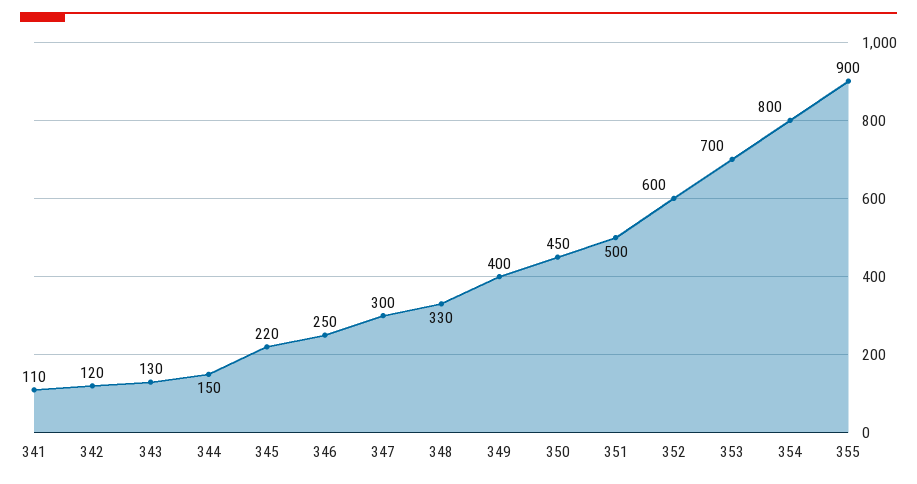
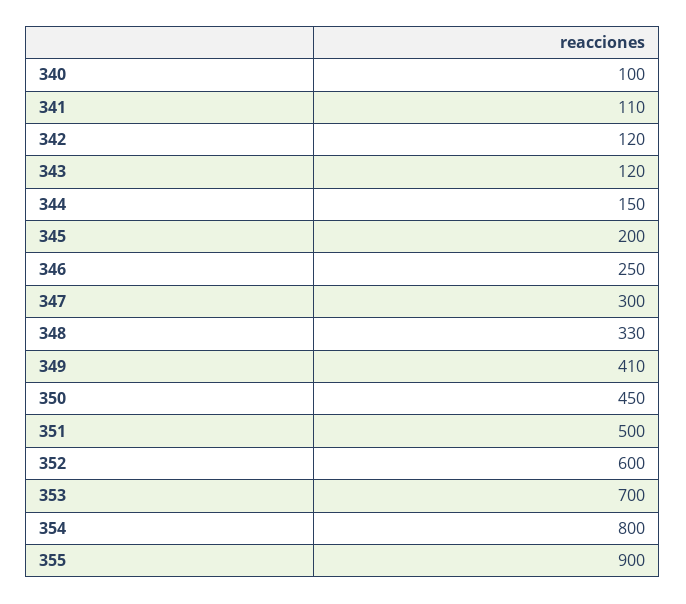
  {
    "341": 110,
    "342": 120,
-   "343": 130,
+   "343": 120,
    "344": 150,
-   "345": 220,
+   "345": 200,
    "346": 250,
    "347": 300,
    "348": 330,
-   "349": 400,
+   "349": 410,
    "350": 450,
    "351": 500,
    "352": 600,
    "353": 700,
    "354": 800,
-   "355": 900
+   "355": 900,
+   "340": 100
  }

